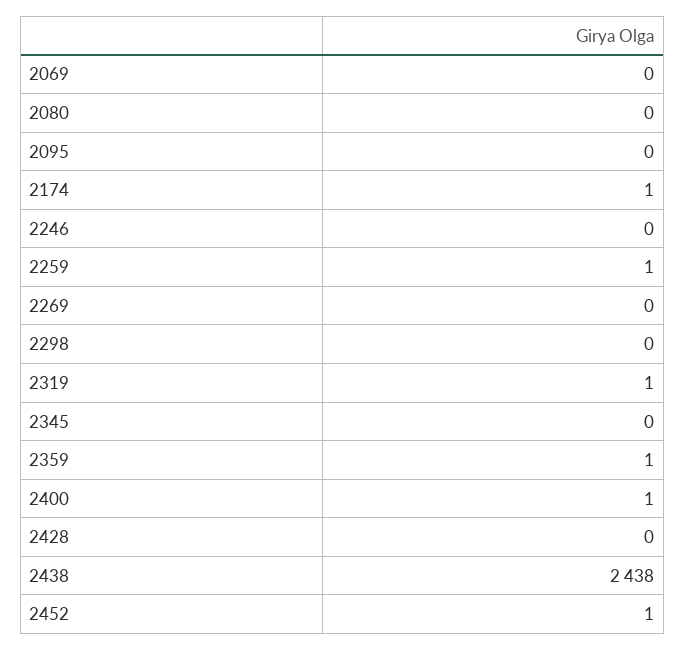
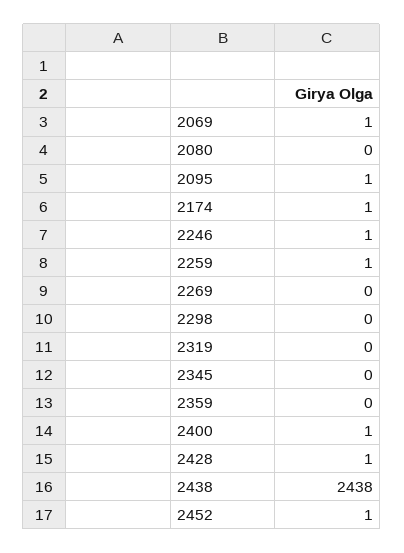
  {
-   "2069": 0,
+   "2069": 1,
    "2080": 0,
-   "2095": 0,
+   "2095": 1,
    "2174": 1,
-   "2246": 0,
+   "2246": 1,
    "2259": 1,
    "2269": 0,
    "2298": 0,
-   "2319": 1,
+   "2319": 0,
    "2345": 0,
-   "2359": 1,
+   "2359": 0,
    "2400": 1,
-   "2428": 0,
+   "2428": 1,
    "2438": 2438,
    "2452": 1
  }

